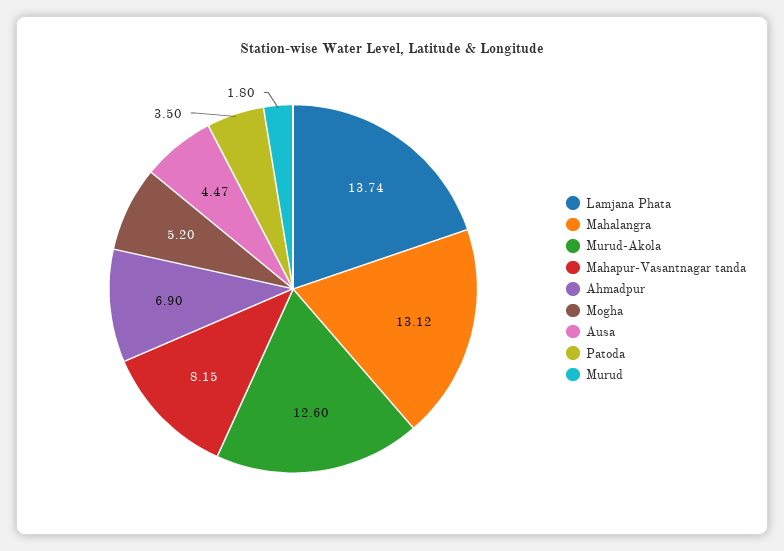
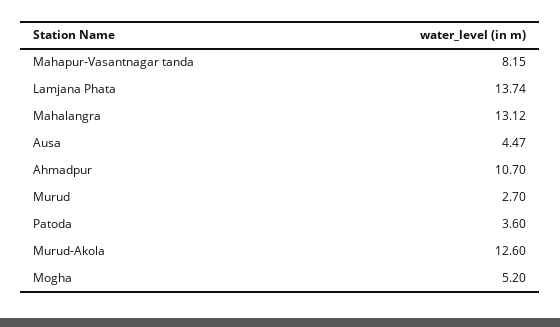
  {
    "Lamjana Phata": 13.74,
    "Mahalangra": 13.12,
    "Murud-Akola": 12.6,
    "Mahapur-Vasantnagar tanda": 8.15,
-   "Ahmadpur": 6.9,
+   "Ahmadpur": 10.7,
    "Mogha": 5.2,
    "Ausa": 4.47,
-   "Patoda": 3.5,
+   "Patoda": 3.6,
-   "Murud": 1.8
+   "Murud": 2.7
  }

